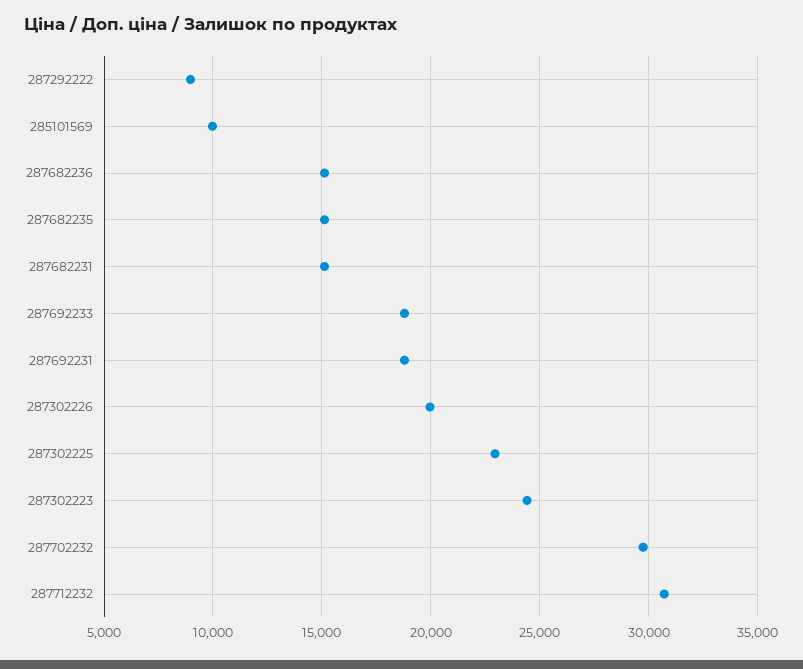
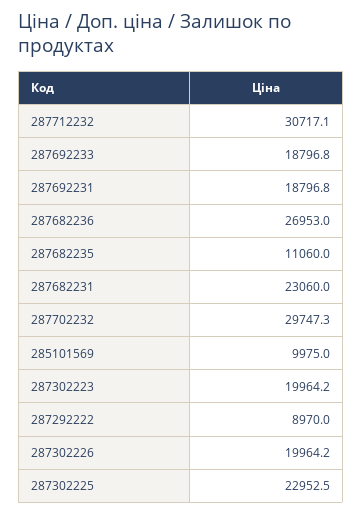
  {
    "287292222": 8970,
    "285101569": 9975,
-   "287682236": 15000,
+   "287682236": 26953,
-   "287682235": 15000,
+   "287682235": 11060,
-   "287682231": 15000,
+   "287682231": 23060,
    "287692233": 18796.8,
    "287692231": 18796.8,
    "287302226": 19964.2,
    "287302225": 22952.5,
-   "287302223": 24500,
+   "287302223": 19964.2,
    "287702232": 29747.3,
    "287712232": 30717.1
  }

